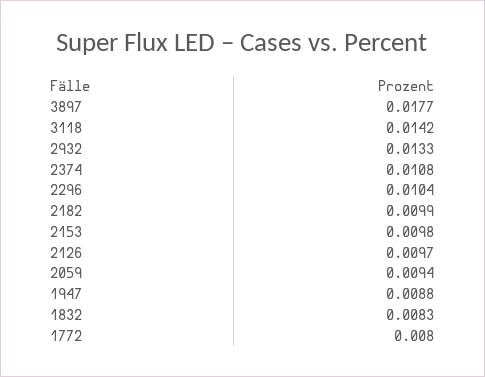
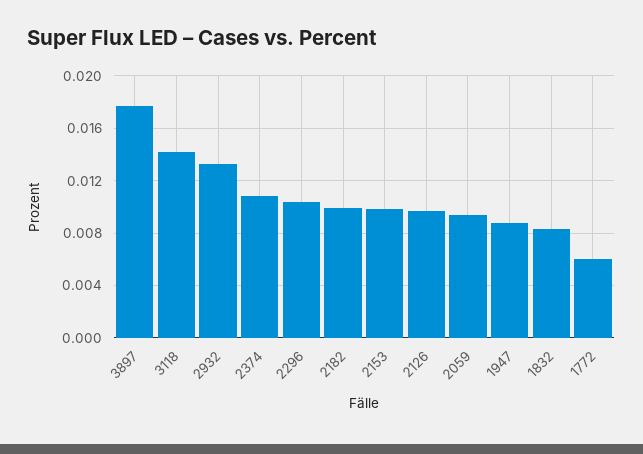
  {
    "3897": 0.0177,
    "3118": 0.0142,
    "2932": 0.0133,
    "2374": 0.0108,
    "2296": 0.0104,
    "2182": 0.0099,
    "2153": 0.0098,
    "2126": 0.0097,
    "2059": 0.0094,
    "1947": 0.0088,
    "1832": 0.0083,
-   "1772": 0.008
+   "1772": 0.006
  }

